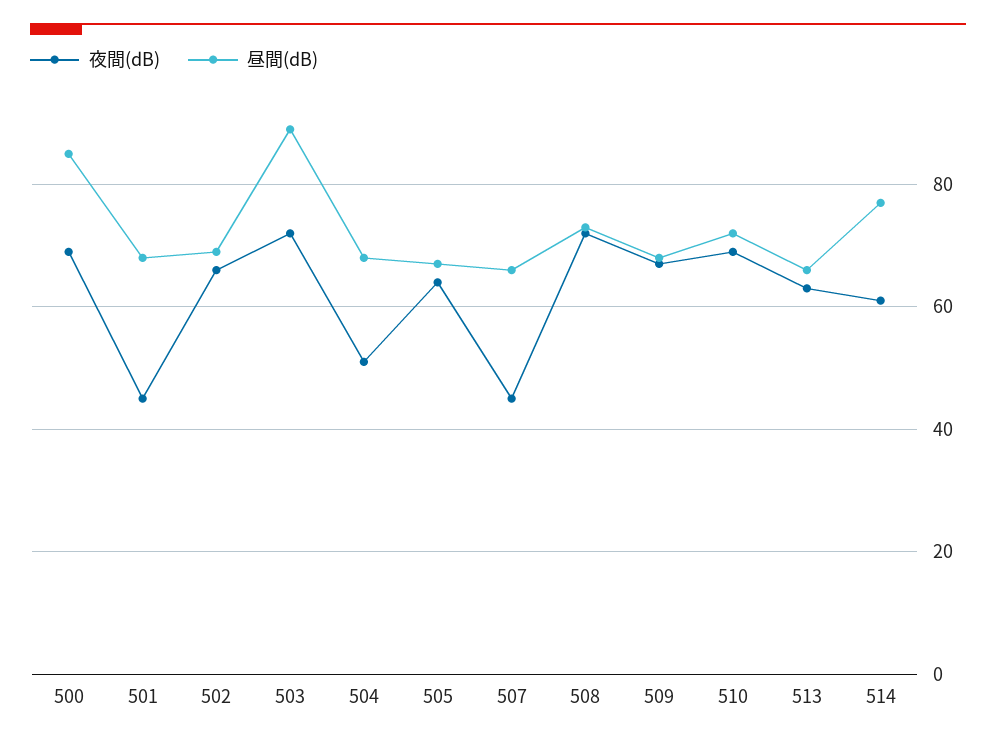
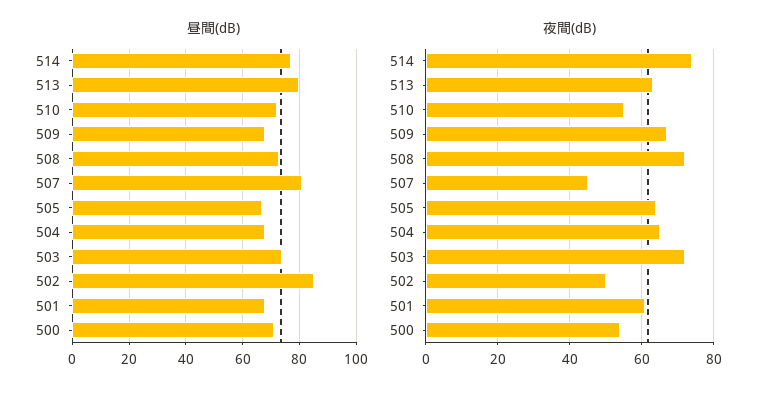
  {
    "夜間(dB)": {
-     "500": 70,
+     "500": 55,
-     "501": 45,
+     "501": 60,
-     "502": 65,
+     "502": 50,
      "503": 70,
-     "504": 50,
+     "504": 65,
      "505": 65,
      "507": 45,
      "508": 70,
      "509": 65,
-     "510": 70,
+     "510": 55,
      "513": 65,
-     "514": 60
+     "514": 75
    },
    "昼間(dB)": {
-     "500": 85,
+     "500": 70,
      "501": 70,
-     "502": 70,
+     "502": 85,
-     "503": 90,
+     "503": 75,
      "504": 70,
      "505": 65,
-     "507": 65,
+     "507": 80,
      "508": 75,
      "509": 70,
      "510": 70,
-     "513": 65,
+     "513": 80,
      "514": 75
    }
  }

